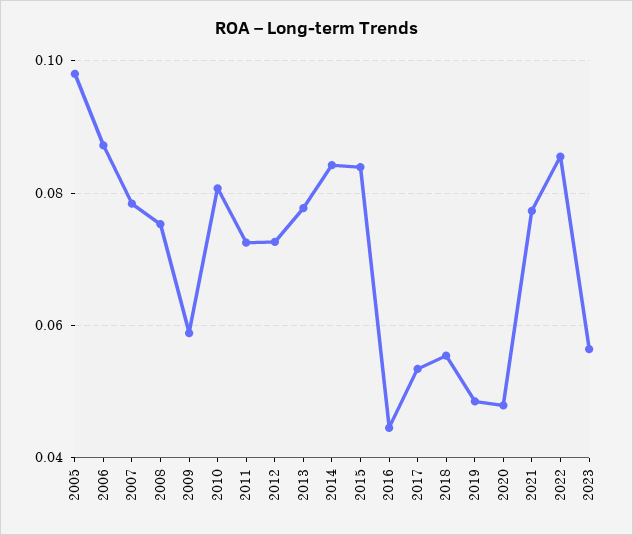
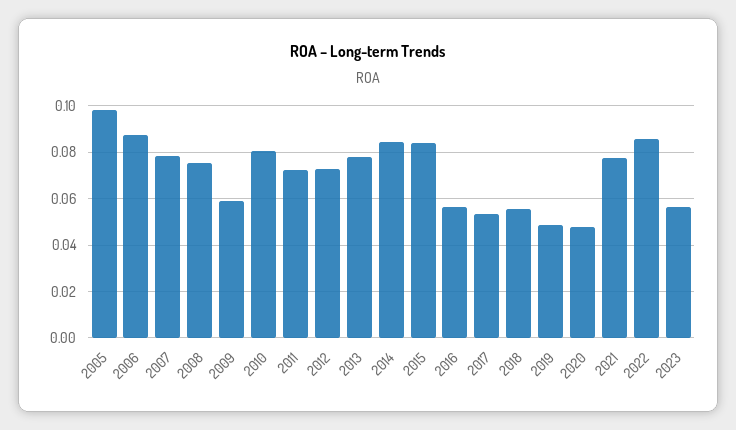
  {
    "2005": 0.098,
    "2006": 0.088,
    "2007": 0.078,
    "2008": 0.076,
    "2009": 0.058,
    "2010": 0.08,
    "2011": 0.072,
    "2012": 0.072,
    "2013": 0.078,
    "2014": 0.084,
    "2015": 0.084,
-   "2016": 0.044,
+   "2016": 0.055,
    "2017": 0.054,
    "2018": 0.056,
    "2019": 0.048,
    "2020": 0.048,
    "2021": 0.078,
    "2022": 0.086,
    "2023": 0.056
  }

